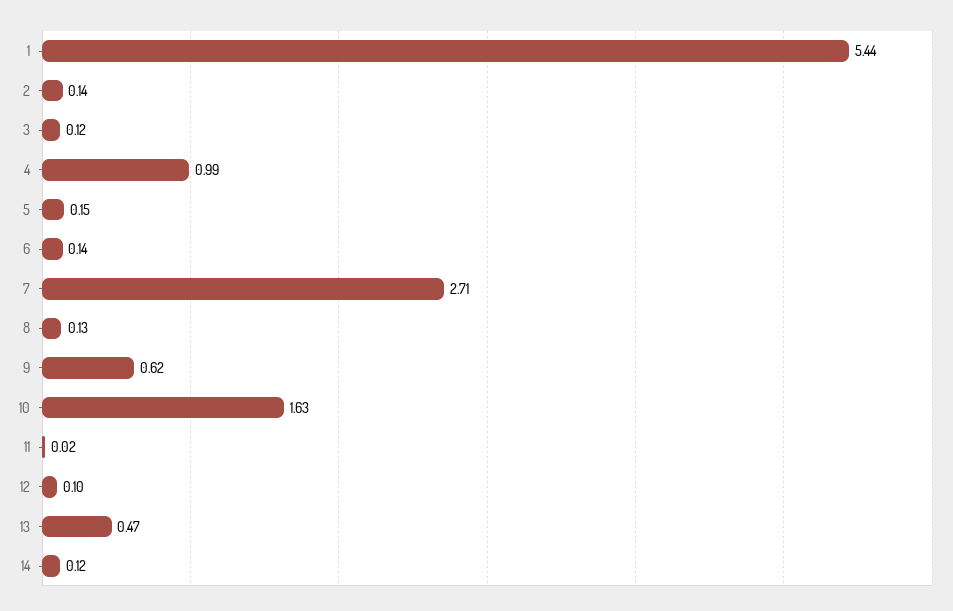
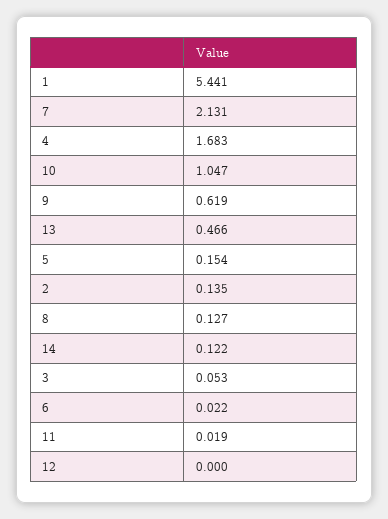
  {
    "1": 5.441,
    "2": 0.135,
-   "3": 0.12,
+   "3": 0.053,
-   "4": 0.99,
+   "4": 1.683,
    "5": 0.154,
-   "6": 0.14,
+   "6": 0.022,
-   "7": 2.71,
+   "7": 2.131,
    "8": 0.127,
    "9": 0.619,
-   "10": 1.63,
+   "10": 1.047,
    "11": 0.019,
-   "12": 0.1,
+   "12": 0,
    "13": 0.466,
    "14": 0.122
  }

